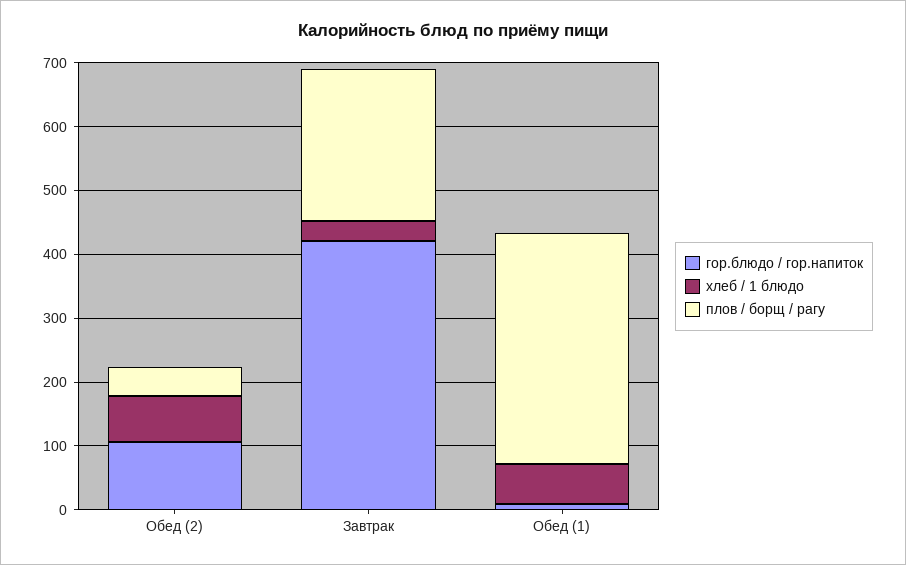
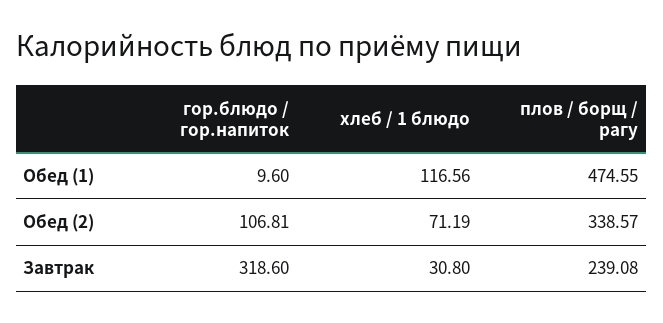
  {
    "гор.блюдо / гор.напиток": {
      "Обед (2)": 106.81,
-     "Завтрак": 420,
+     "Завтрак": 318.6,
      "Обед (1)": 9.6
    },
    "хлеб / 1 блюдо": {
      "Обед (2)": 71.19,
      "Завтрак": 30.8,
-     "Обед (1)": 60
+     "Обед (1)": 116.56
    },
    "плов / борщ / рагу": {
-     "Обед (2)": 40,
+     "Обед (2)": 338.57,
      "Завтрак": 239.08,
-     "Обед (1)": 360
+     "Обед (1)": 474.55
    }
  }

